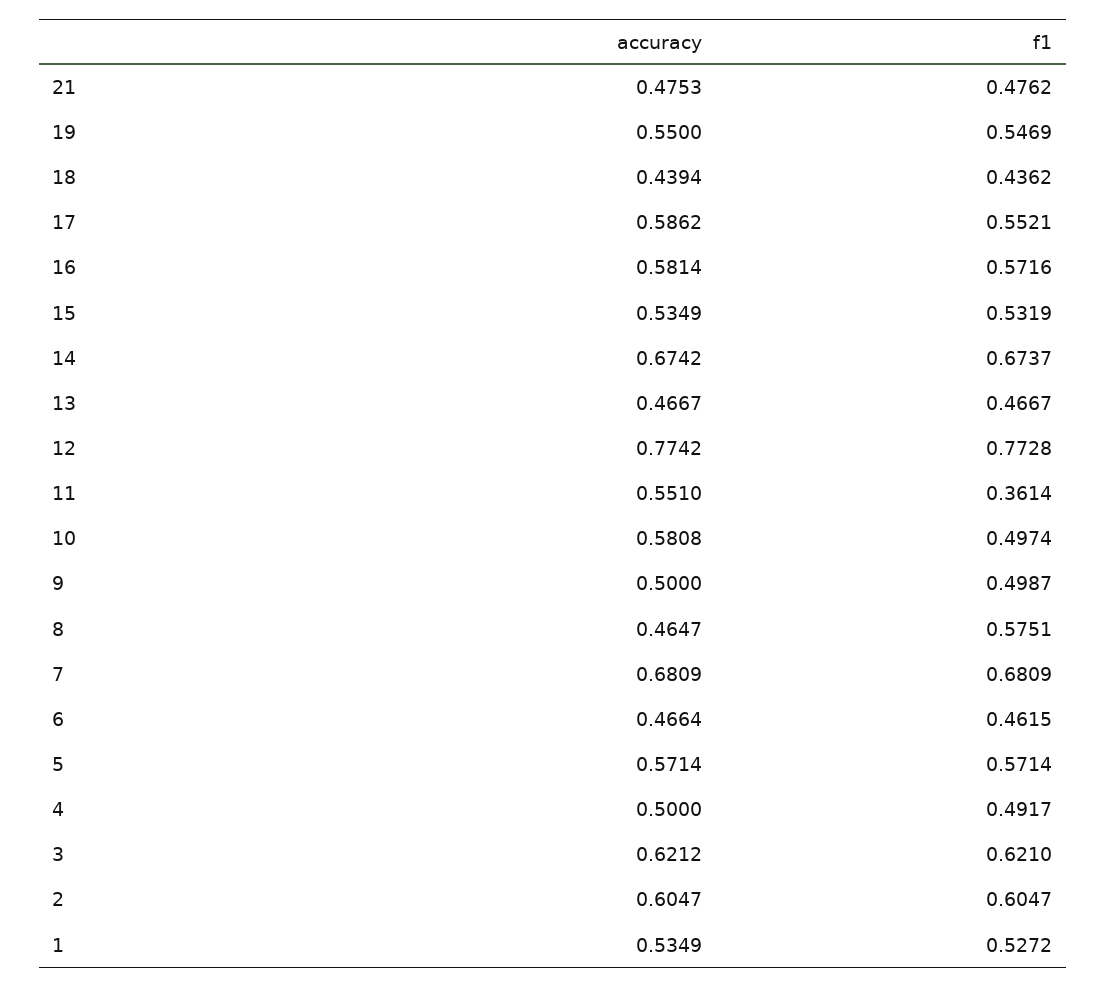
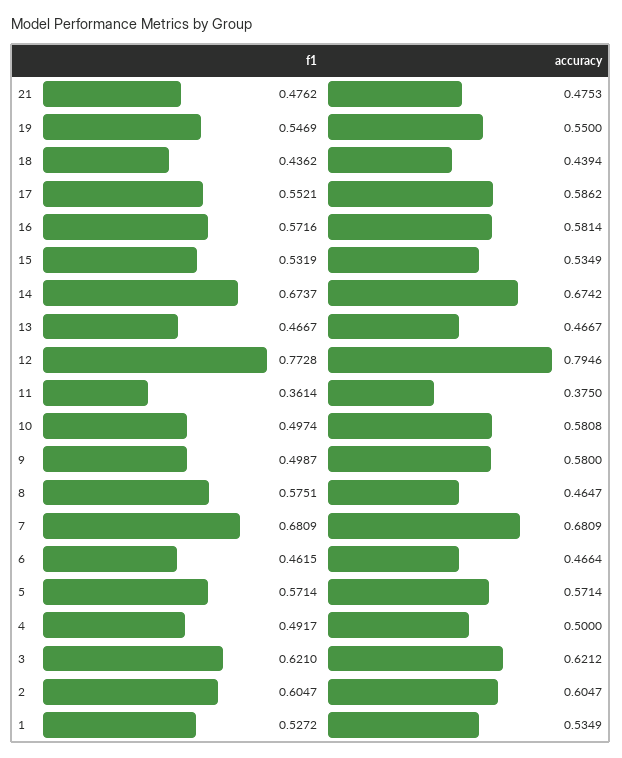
  {
    "accuracy": {
      "21": 0.4753,
      "19": 0.55,
      "18": 0.4394,
      "17": 0.5862,
      "16": 0.5814,
      "15": 0.5349,
      "14": 0.6742,
      "13": 0.4667,
-     "12": 0.7742,
+     "12": 0.7946,
-     "11": 0.551,
+     "11": 0.375,
      "10": 0.5808,
-     "9": 0.5,
+     "9": 0.58,
      "8": 0.4647,
      "7": 0.6809,
      "6": 0.4664,
      "5": 0.5714,
      "4": 0.5,
      "3": 0.6212,
      "2": 0.6047,
      "1": 0.5349
    },
    "f1": {
      "21": 0.4762,
      "19": 0.5469,
      "18": 0.4362,
      "17": 0.5521,
      "16": 0.5716,
      "15": 0.5319,
      "14": 0.6737,
      "13": 0.4667,
      "12": 0.7728,
      "11": 0.3614,
      "10": 0.4974,
      "9": 0.4987,
      "8": 0.5751,
      "7": 0.6809,
      "6": 0.4615,
      "5": 0.5714,
      "4": 0.4917,
      "3": 0.621,
      "2": 0.6047,
      "1": 0.5272
    }
  }

